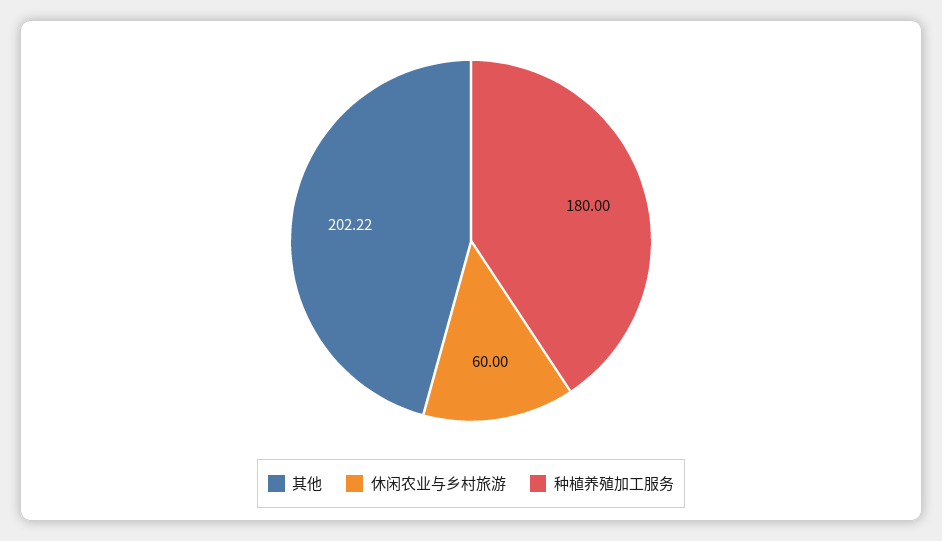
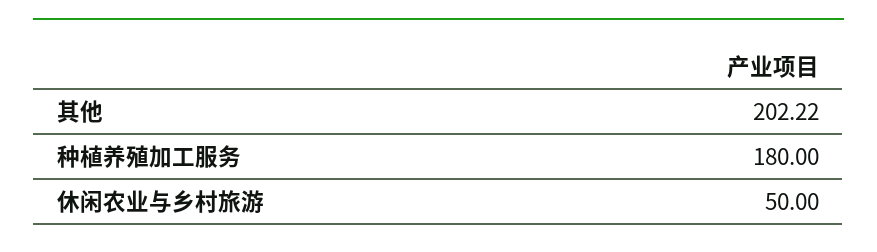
  {
    "其他": 202.22,
-   "休闲农业与乡村旅游": 60,
+   "休闲农业与乡村旅游": 50,
    "种植养殖加工服务": 180
  }

